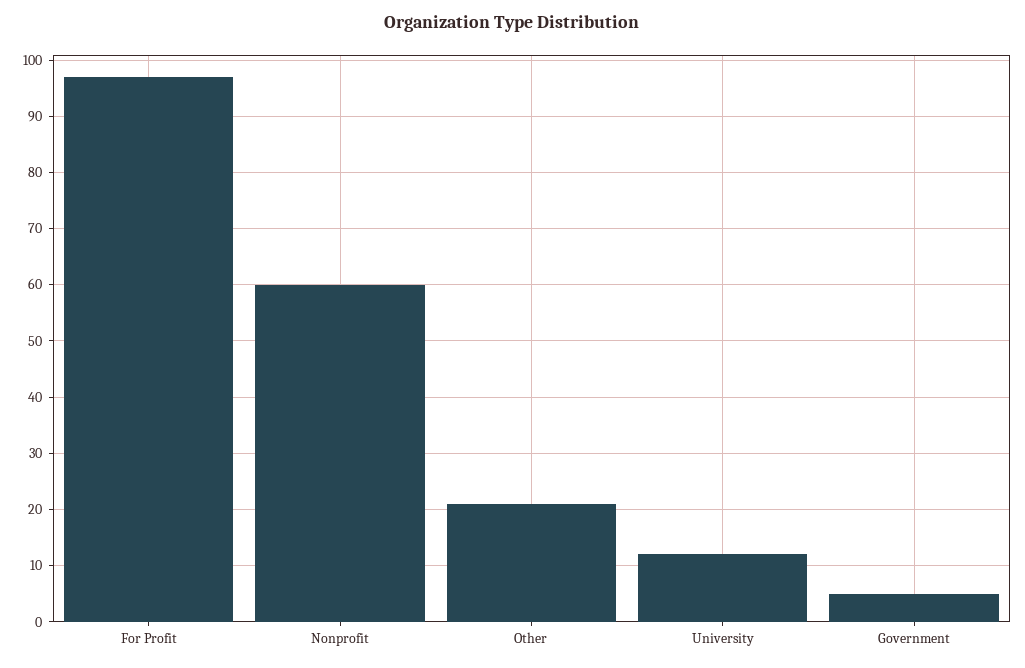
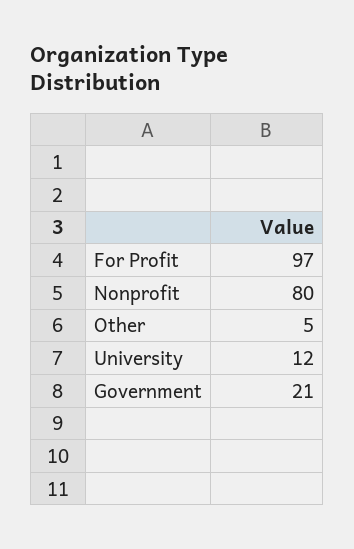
  {
    "For Profit": 97,
-   "Nonprofit": 60,
+   "Nonprofit": 80,
-   "Other": 20,
+   "Other": 5,
    "University": 12,
-   "Government": 5
+   "Government": 21
  }

